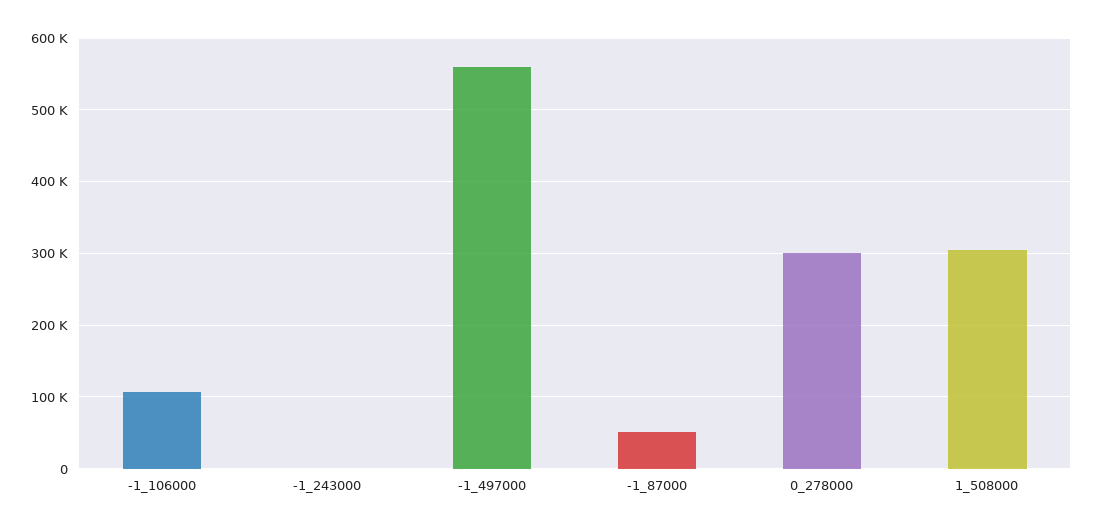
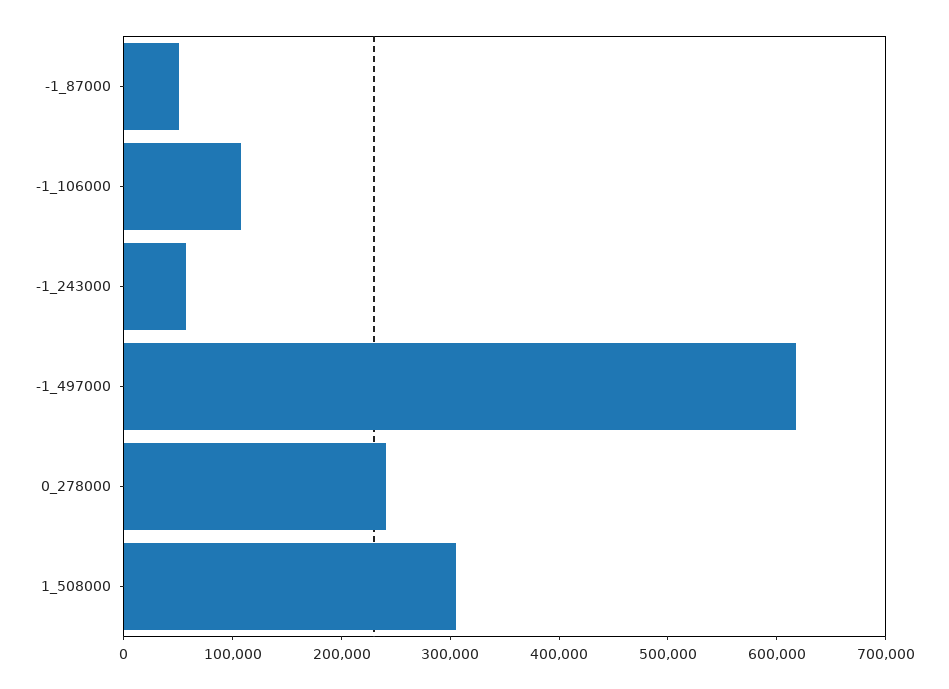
  {
    "-1_106000": 110000,
-   "-1_243000": 0,
+   "-1_243000": 60000,
-   "-1_497000": 560000,
+   "-1_497000": 620000,
    "-1_87000": 50000,
-   "0_278000": 300000,
+   "0_278000": 240000,
    "1_508000": 310000
  }

